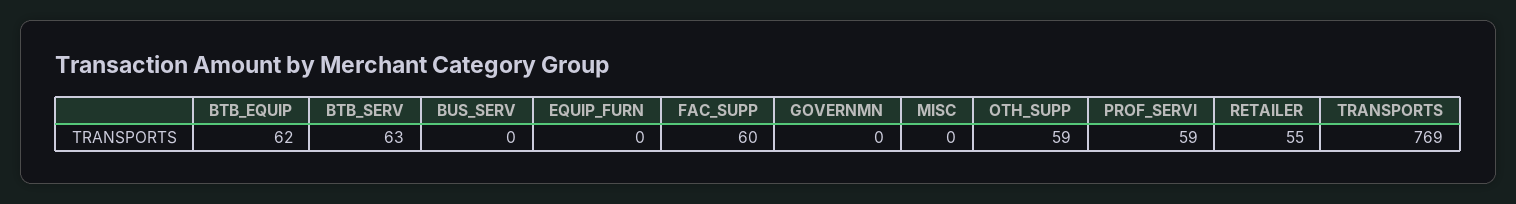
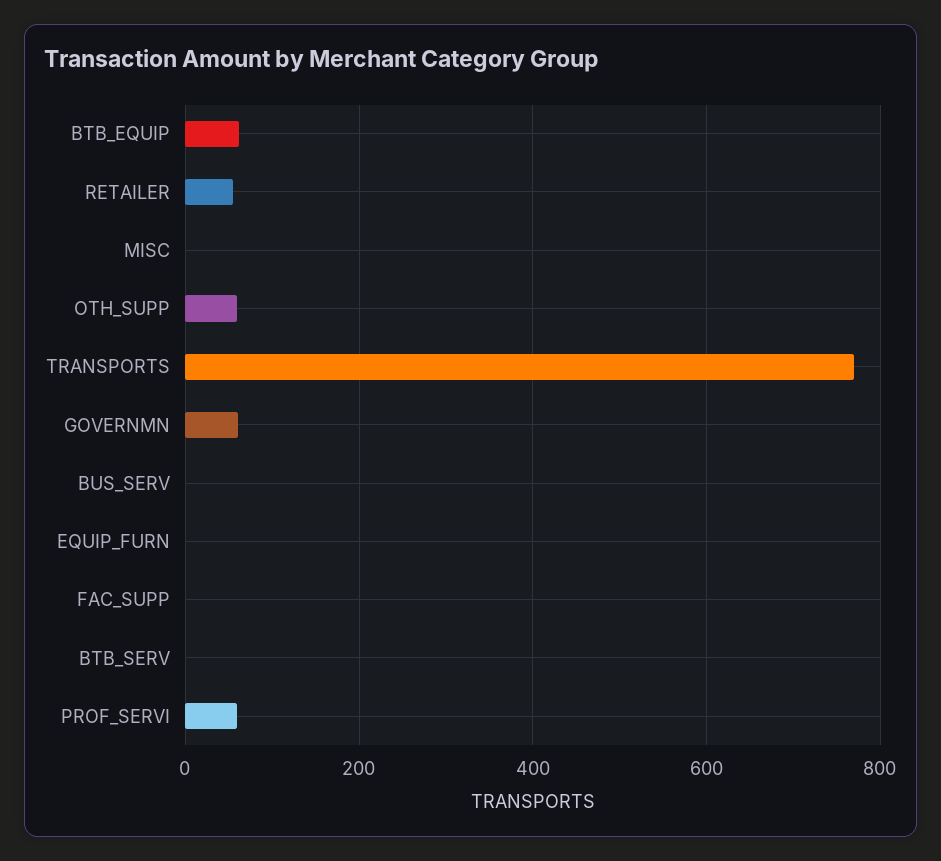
  {
    "BTB_EQUIP": 62,
-   "BTB_SERV": 63,
+   "BTB_SERV": 0,
    "BUS_SERV": 0,
    "EQUIP_FURN": 0,
-   "FAC_SUPP": 60,
+   "FAC_SUPP": 0,
-   "GOVERNMN": 0,
+   "GOVERNMN": 60,
    "MISC": 0,
    "OTH_SUPP": 59,
    "PROF_SERVI": 59,
    "RETAILER": 55,
    "TRANSPORTS": 769
  }

